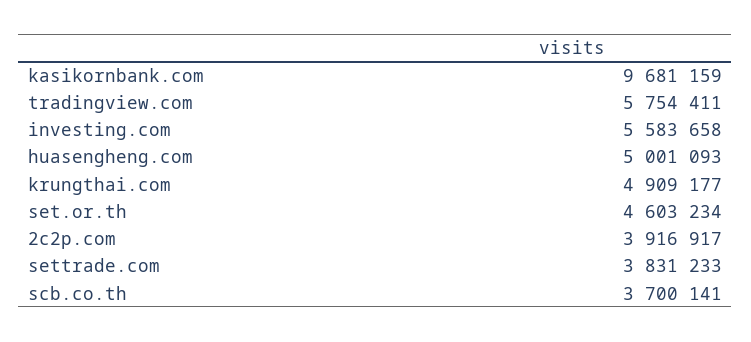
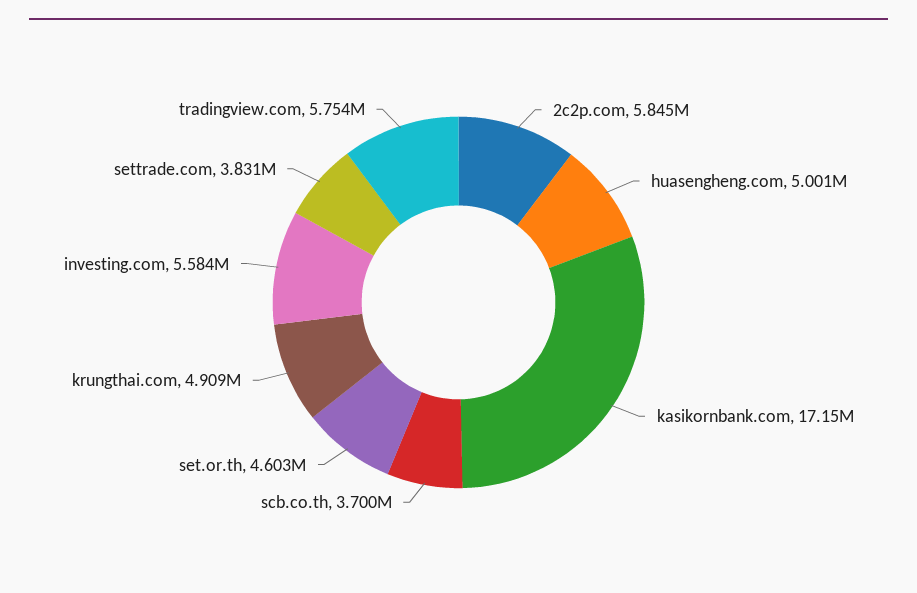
  {
-   "kasikornbank.com": 9681159,
+   "kasikornbank.com": 17150000,
    "tradingview.com": 5754411,
    "investing.com": 5583658,
    "huasengheng.com": 5001093,
    "krungthai.com": 4909177,
    "set.or.th": 4603234,
-   "2c2p.com": 3916917,
+   "2c2p.com": 5845000,
    "settrade.com": 3831233,
    "scb.co.th": 3700141
  }

